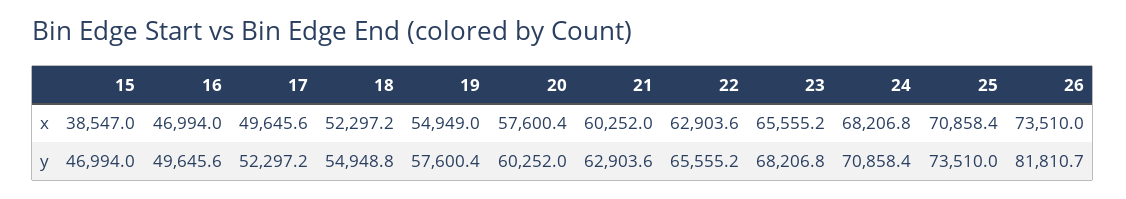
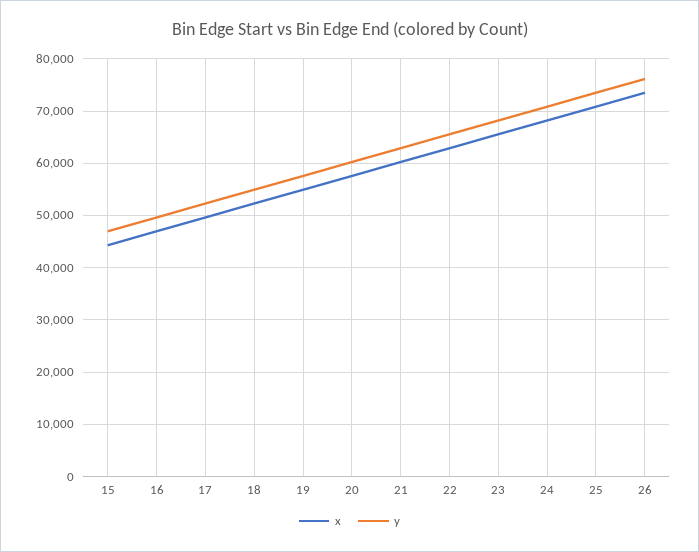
  {
    "x": {
-     "15": 38547,
+     "15": 44000,
      "16": 46994,
      "17": 49645.6,
      "18": 52297.2,
      "19": 54949,
      "20": 57600.4,
      "21": 60252,
      "22": 62903.6,
      "23": 65555.2,
      "24": 68206.8,
      "25": 70858.4,
      "26": 73510
    },
    "y": {
      "15": 46994,
      "16": 49645.6,
      "17": 52297.2,
      "18": 54948.8,
      "19": 57600.4,
      "20": 60252,
      "21": 62903.6,
      "22": 65555.2,
      "23": 68206.8,
      "24": 70858.4,
      "25": 73510,
-     "26": 81810.7
+     "26": 76000
    }
  }

